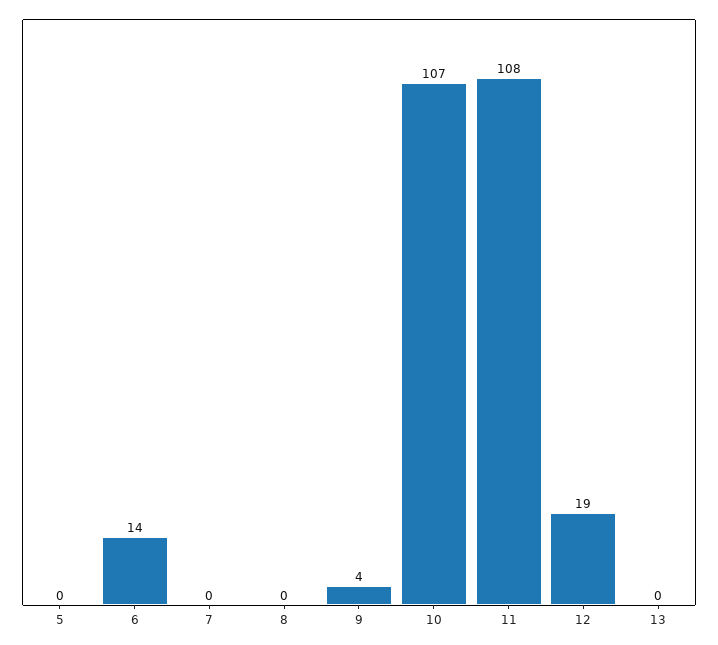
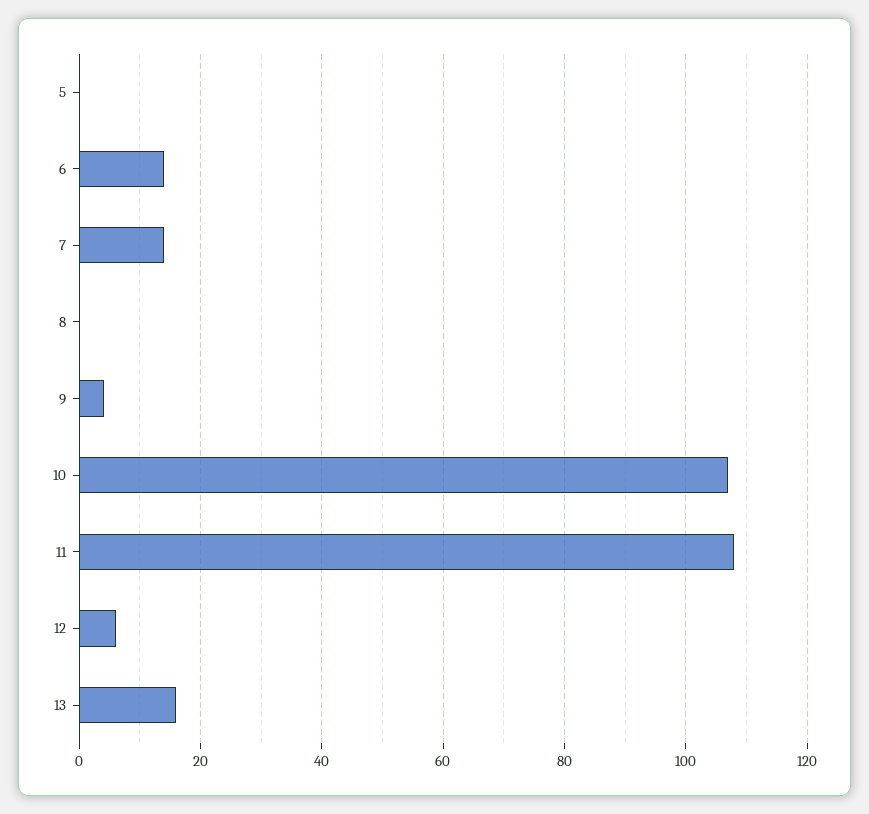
  {
    "5": 0,
    "6": 14,
-   "7": 0,
+   "7": 15,
    "8": 0,
    "9": 4,
    "10": 107,
    "11": 108,
-   "12": 19,
+   "12": 5,
-   "13": 0
+   "13": 15
  }

